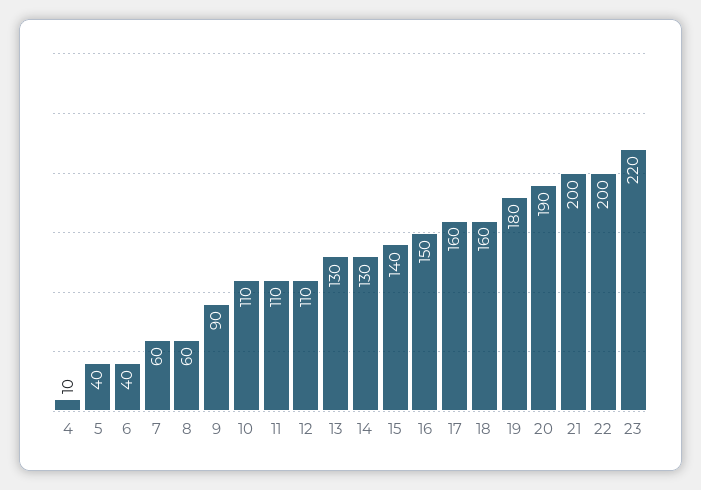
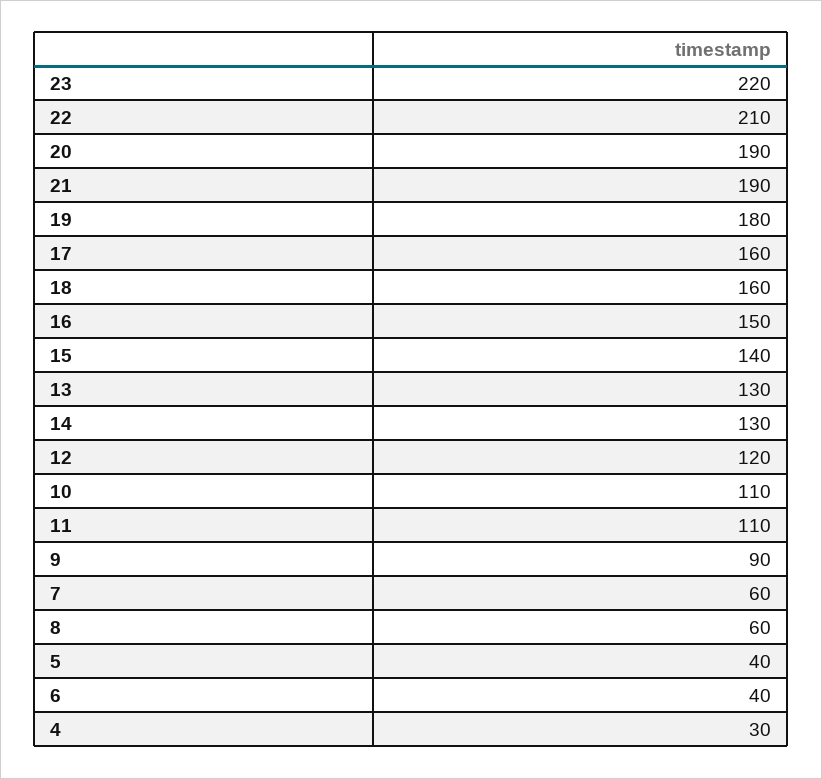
  {
-   "4": 10,
+   "4": 30,
    "5": 40,
    "6": 40,
    "7": 60,
    "8": 60,
    "9": 90,
    "10": 110,
    "11": 110,
-   "12": 110,
+   "12": 120,
    "13": 130,
    "14": 130,
    "15": 140,
    "16": 150,
    "17": 160,
    "18": 160,
    "19": 180,
    "20": 190,
-   "21": 200,
+   "21": 190,
-   "22": 200,
+   "22": 210,
    "23": 220
  }

